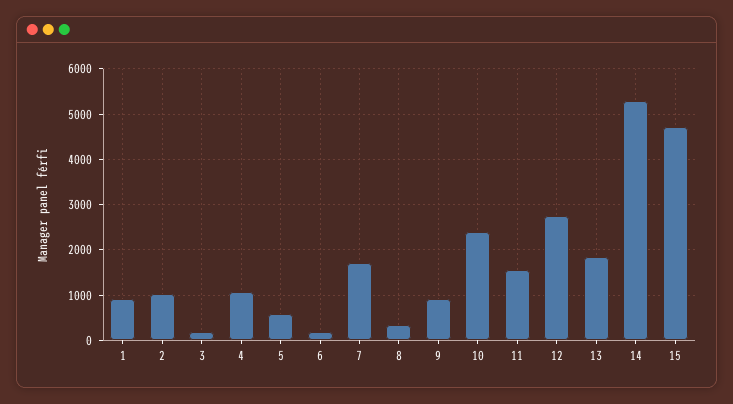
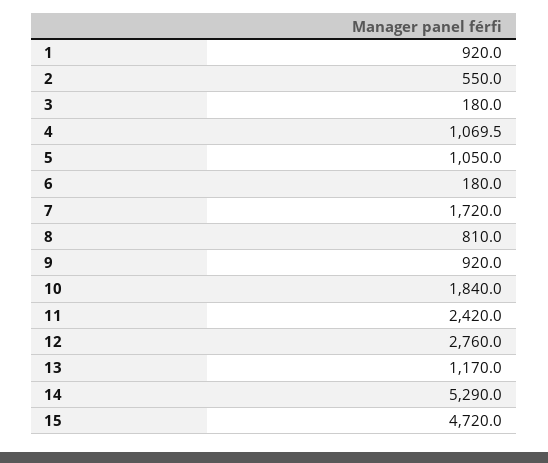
  {
    "1": 920,
-   "2": 1000,
+   "2": 550,
    "3": 180,
    "4": 1069.5,
-   "5": 600,
+   "5": 1050,
    "6": 180,
    "7": 1720,
-   "8": 400,
+   "8": 810,
    "9": 920,
-   "10": 2400,
+   "10": 1840,
-   "11": 1600,
+   "11": 2420,
    "12": 2760,
-   "13": 1800,
+   "13": 1170,
    "14": 5290,
    "15": 4720
  }

